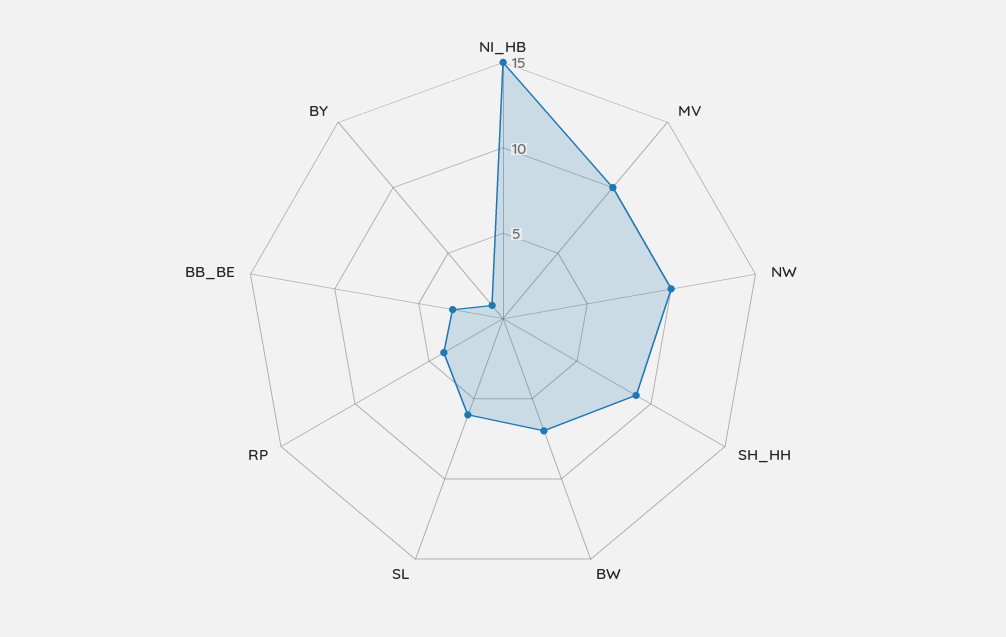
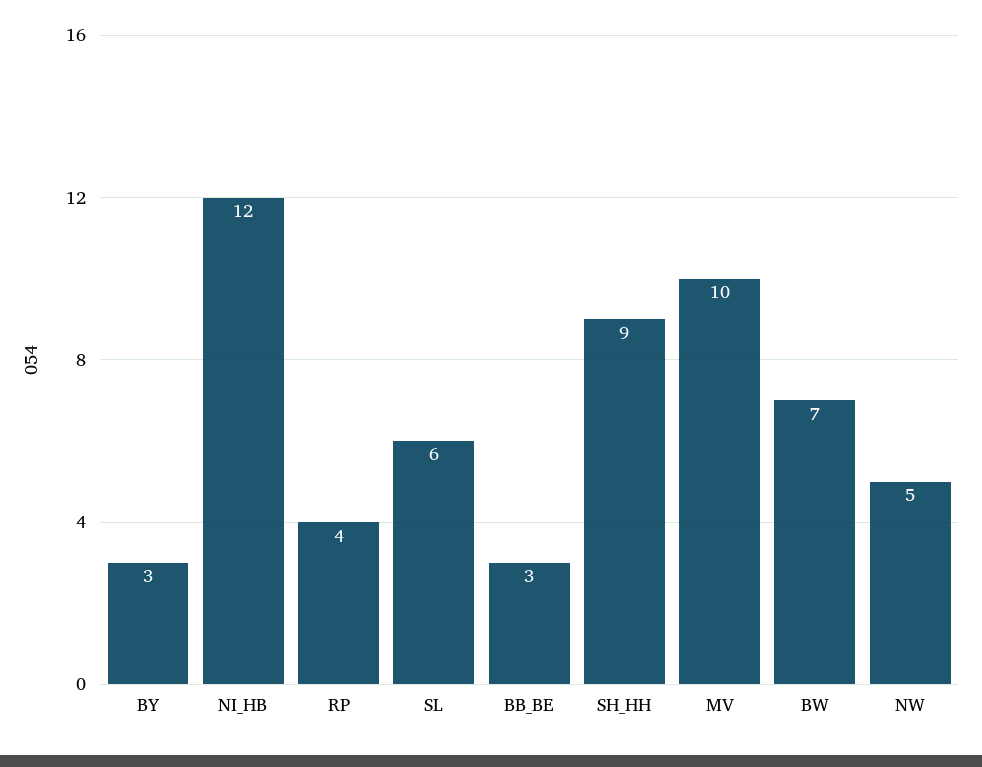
  {
-   "NI_HB": 15,
+   "NI_HB": 12,
    "MV": 10,
-   "NW": 10,
+   "NW": 5,
    "SH_HH": 9,
    "BW": 7,
    "SL": 6,
    "RP": 4,
    "BB_BE": 3,
-   "BY": 1
+   "BY": 3
  }

